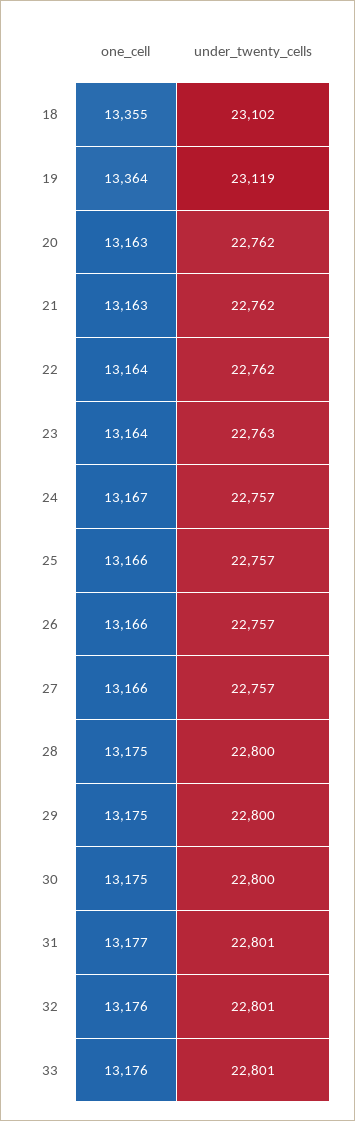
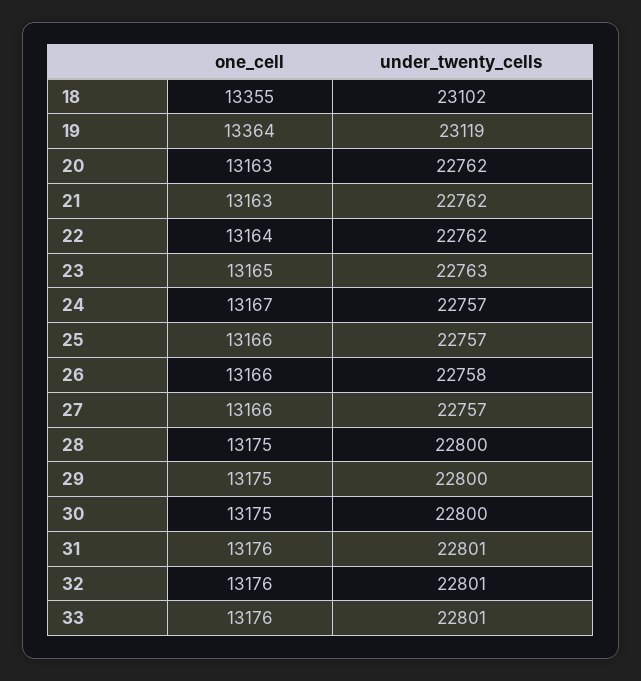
  {
    "one_cell": {
      "18": 13355,
      "19": 13364,
      "20": 13163,
      "21": 13163,
      "22": 13164,
-     "23": 13164,
+     "23": 13165,
      "24": 13167,
      "25": 13166,
      "26": 13166,
      "27": 13166,
      "28": 13175,
      "29": 13175,
      "30": 13175,
-     "31": 13177,
+     "31": 13176,
      "32": 13176,
      "33": 13176
    },
    "under_twenty_cells": {
      "18": 23102,
      "19": 23119,
      "20": 22762,
      "21": 22762,
      "22": 22762,
      "23": 22763,
      "24": 22757,
      "25": 22757,
-     "26": 22757,
+     "26": 22758,
      "27": 22757,
      "28": 22800,
      "29": 22800,
      "30": 22800,
      "31": 22801,
      "32": 22801,
      "33": 22801
    }
  }

